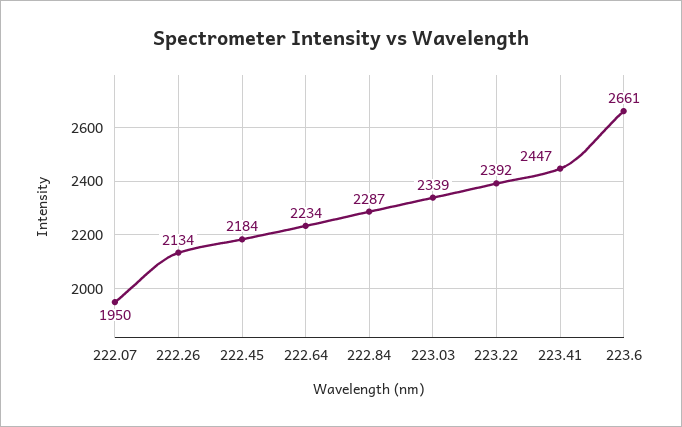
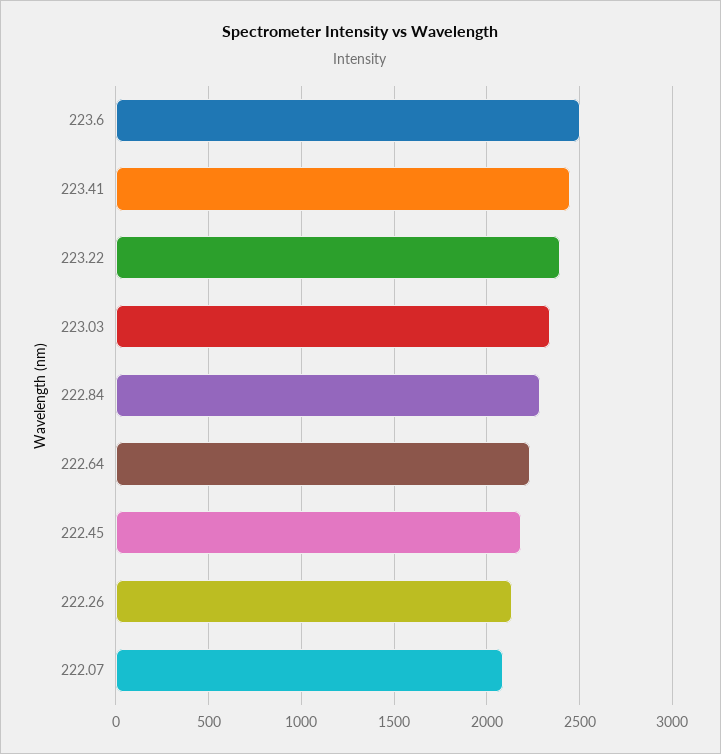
  {
-   "222.07": 1950,
+   "222.07": 2100,
    "222.26": 2134,
    "222.45": 2184,
    "222.64": 2234,
    "222.84": 2287,
    "223.03": 2339,
    "223.22": 2392,
    "223.41": 2447,
-   "223.6": 2661
+   "223.6": 2500
  }

